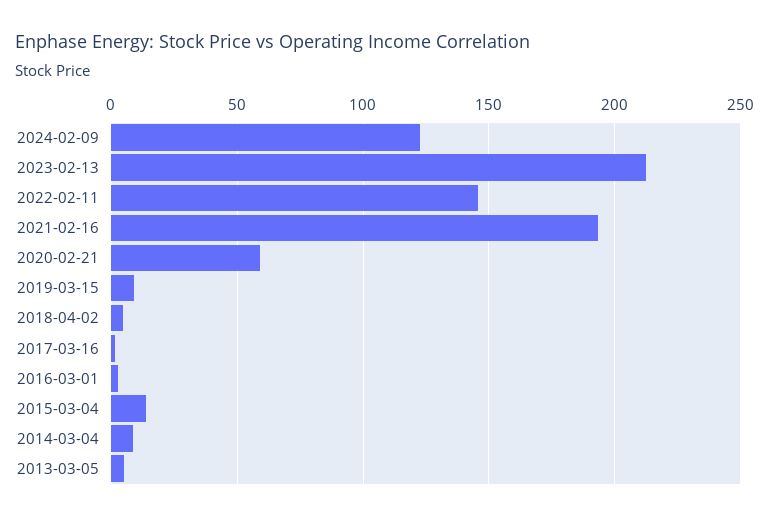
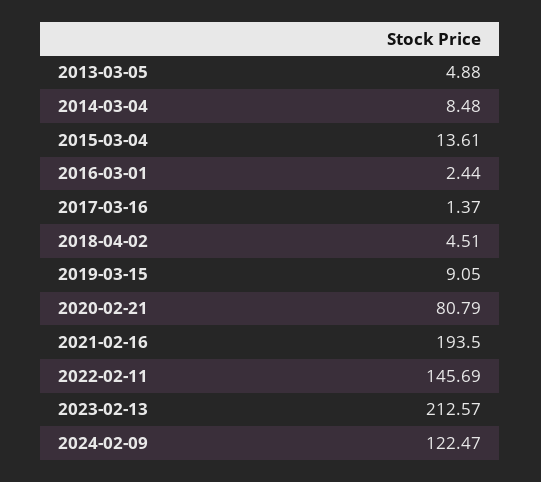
  {
    "2024-02-09": 122.47,
    "2023-02-13": 212.57,
    "2022-02-11": 145.69,
    "2021-02-16": 193.5,
-   "2020-02-21": 60,
+   "2020-02-21": 80.79,
    "2019-03-15": 9.05,
    "2018-04-02": 4.51,
    "2017-03-16": 1.37,
    "2016-03-01": 2.44,
    "2015-03-04": 13.61,
    "2014-03-04": 8.48,
    "2013-03-05": 4.88
  }

